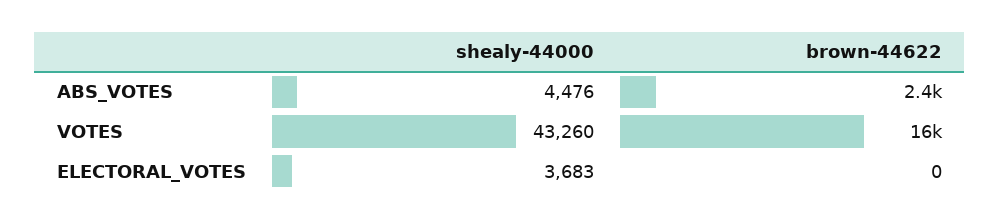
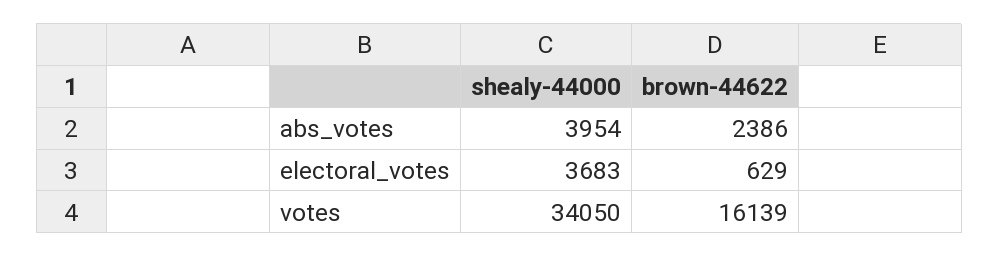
  {
    "shealy-44000": {
-     "ABS_VOTES": 4476,
+     "ABS_VOTES": 3954,
-     "VOTES": 43260,
+     "VOTES": 34050,
      "ELECTORAL_VOTES": 3683
    },
    "brown-44622": {
      "ABS_VOTES": 2386,
      "VOTES": 16139,
-     "ELECTORAL_VOTES": 0
+     "ELECTORAL_VOTES": 629
    }
  }

